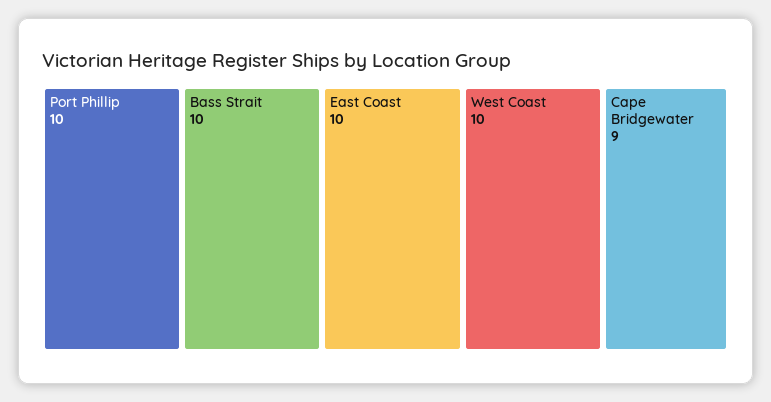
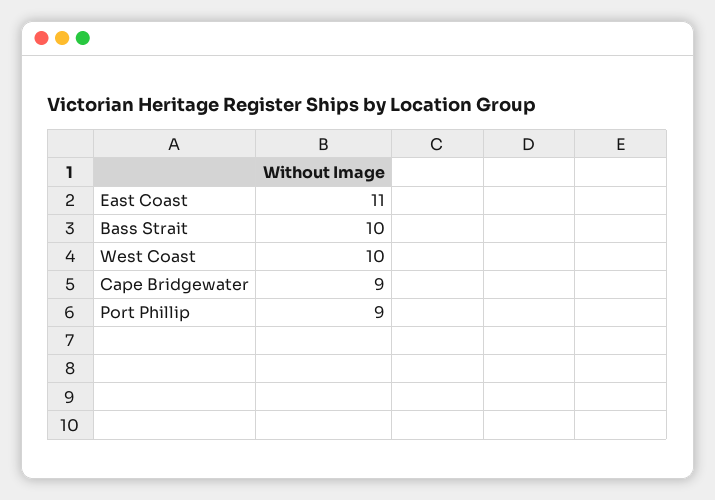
  {
-   "Port Phillip": 10,
+   "Port Phillip": 9,
    "Bass Strait": 10,
-   "East Coast": 10,
+   "East Coast": 11,
    "West Coast": 10,
    "Cape Bridgewater": 9
  }

